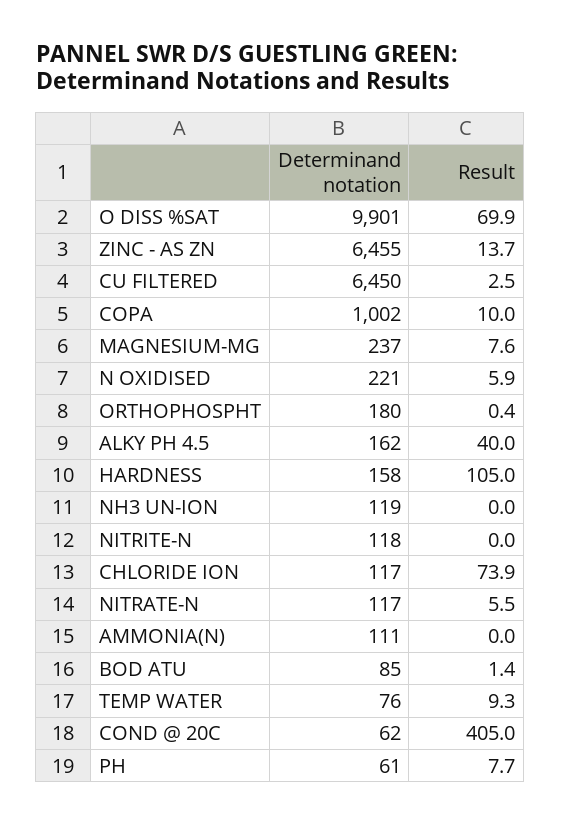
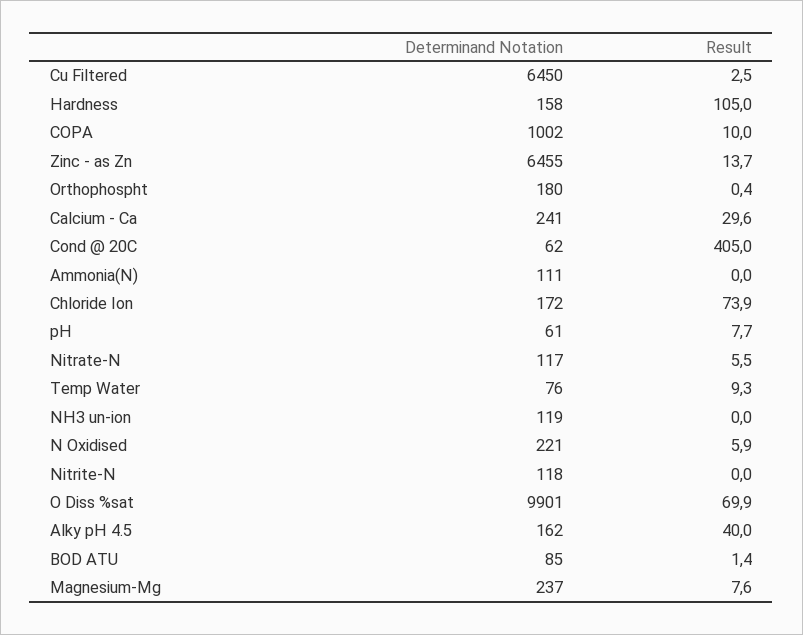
  {
    "Determinand notation": {
      "O DISS %SAT": 9901,
      "ZINC - AS ZN": 6455,
      "CU FILTERED": 6450,
      "COPA": 1002,
      "MAGNESIUM-MG": 237,
      "N OXIDISED": 221,
      "ORTHOPHOSPHT": 180,
      "ALKY PH 4.5": 162,
      "HARDNESS": 158,
      "NH3 UN-ION": 119,
      "NITRITE-N": 118,
-     "CHLORIDE ION": 117,
+     "CHLORIDE ION": 172,
      "NITRATE-N": 117,
      "AMMONIA(N)": 111,
      "BOD ATU": 85,
      "TEMP WATER": 76,
      "COND @ 20C": 62,
-     "PH": 61
+     "PH": 61,
+     "Calcium - Ca": 241
    },
    "Result": {
      "O DISS %SAT": 69.9,
      "ZINC - AS ZN": 13.7,
      "CU FILTERED": 2.5,
      "COPA": 10,
      "MAGNESIUM-MG": 7.6,
      "N OXIDISED": 5.9,
      "ORTHOPHOSPHT": 0.4,
      "ALKY PH 4.5": 40,
      "HARDNESS": 105,
      "NH3 UN-ION": 0,
      "NITRITE-N": 0,
      "CHLORIDE ION": 73.9,
      "NITRATE-N": 5.5,
      "AMMONIA(N)": 0,
      "BOD ATU": 1.4,
      "TEMP WATER": 9.3,
      "COND @ 20C": 405,
-     "PH": 7.7
+     "PH": 7.7,
+     "Calcium - Ca": 29.6
    }
  }

